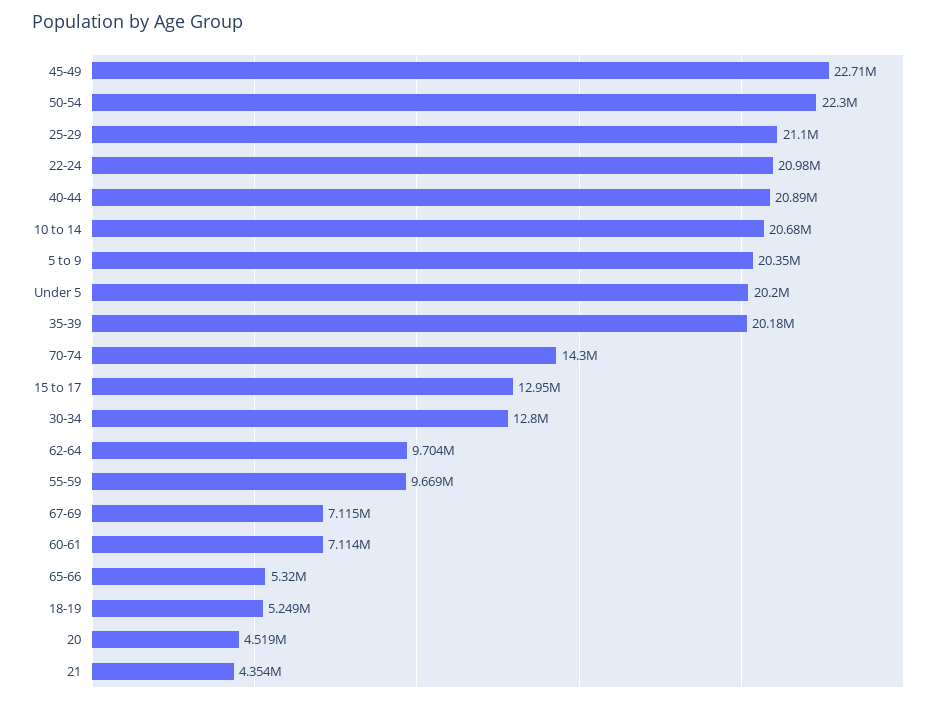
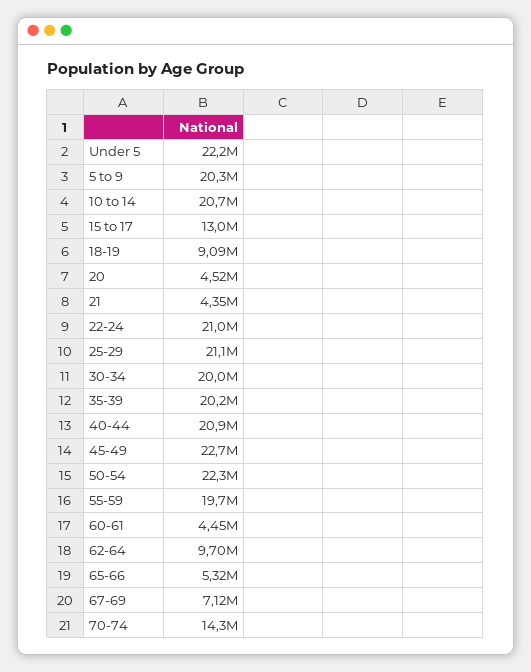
  {
    "45-49": 22710000,
    "50-54": 22300000,
    "25-29": 21100000,
    "22-24": 20980000,
    "40-44": 20890000,
    "10 to 14": 20680000,
    "5 to 9": 20350000,
-   "Under 5": 20200000,
+   "Under 5": 22200000,
    "35-39": 20180000,
    "70-74": 14300000,
    "15 to 17": 12950000,
-   "30-34": 12800000,
+   "30-34": 20000000,
    "62-64": 9704000,
-   "55-59": 9669000,
+   "55-59": 19700000,
    "67-69": 7115000,
-   "60-61": 7114000,
+   "60-61": 4450000,
    "65-66": 5320000,
-   "18-19": 5249000,
+   "18-19": 9090000,
    "20": 4519000,
    "21": 4354000
  }

